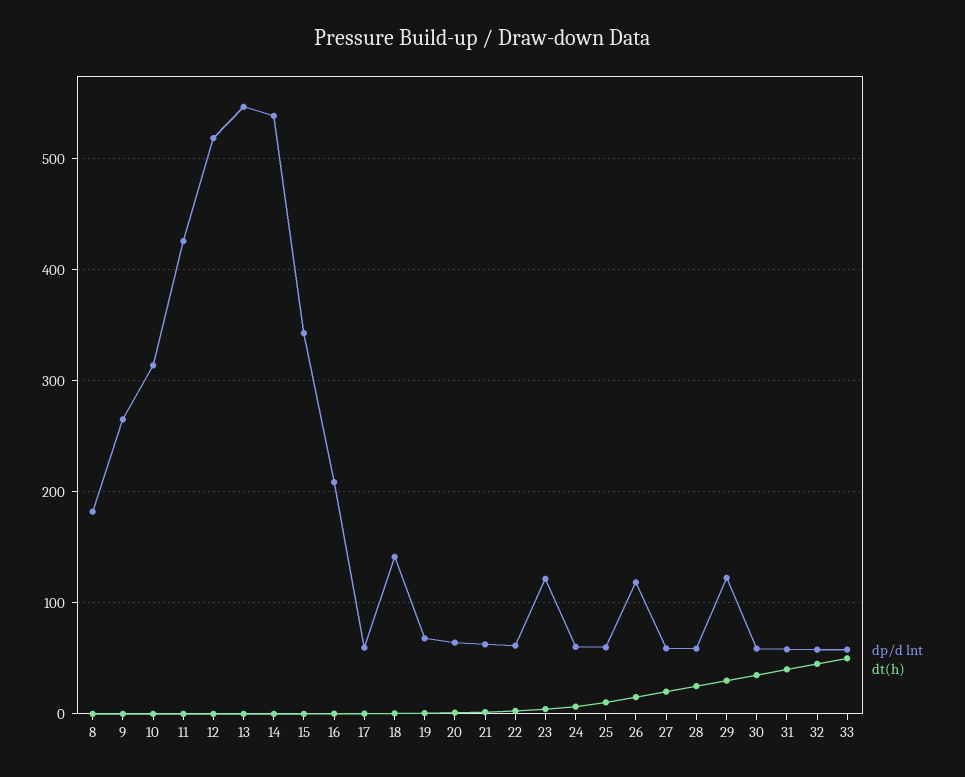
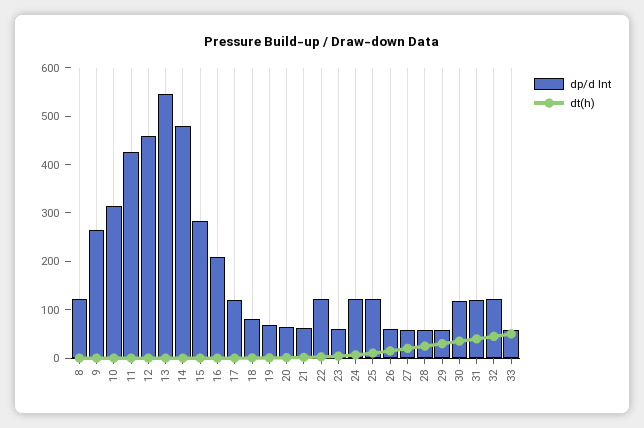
  {
    "dp/d lnt": {
-     "8": 180,
+     "8": 120,
      "9": 270,
      "10": 310,
      "11": 430,
-     "12": 520,
+     "12": 460,
      "13": 550,
-     "14": 540,
+     "14": 480,
-     "15": 340,
+     "15": 280,
      "16": 210,
-     "17": 60,
+     "17": 120,
-     "18": 140,
+     "18": 80,
      "19": 70,
      "20": 60,
      "21": 60,
-     "22": 60,
+     "22": 120,
-     "23": 120,
+     "23": 60,
-     "24": 60,
+     "24": 120,
-     "25": 60,
+     "25": 120,
-     "26": 120,
+     "26": 60,
      "27": 60,
      "28": 60,
-     "29": 120,
+     "29": 60,
-     "30": 60,
+     "30": 120,
-     "31": 60,
+     "31": 120,
-     "32": 60,
+     "32": 120,
      "33": 60
    },
    "dt(h)": {
      "8": 0,
      "9": 0,
      "10": 0,
      "11": 0,
      "12": 0,
      "13": 0,
      "14": 0,
      "15": 0,
      "16": 0,
      "17": 0,
      "18": 0,
      "19": 0,
      "20": 0,
      "21": 0,
      "22": 0,
      "23": 0,
      "24": 10,
      "25": 10,
      "26": 20,
      "27": 20,
      "28": 30,
      "29": 30,
      "30": 40,
      "31": 40,
      "32": 50,
      "33": 50
    }
  }

